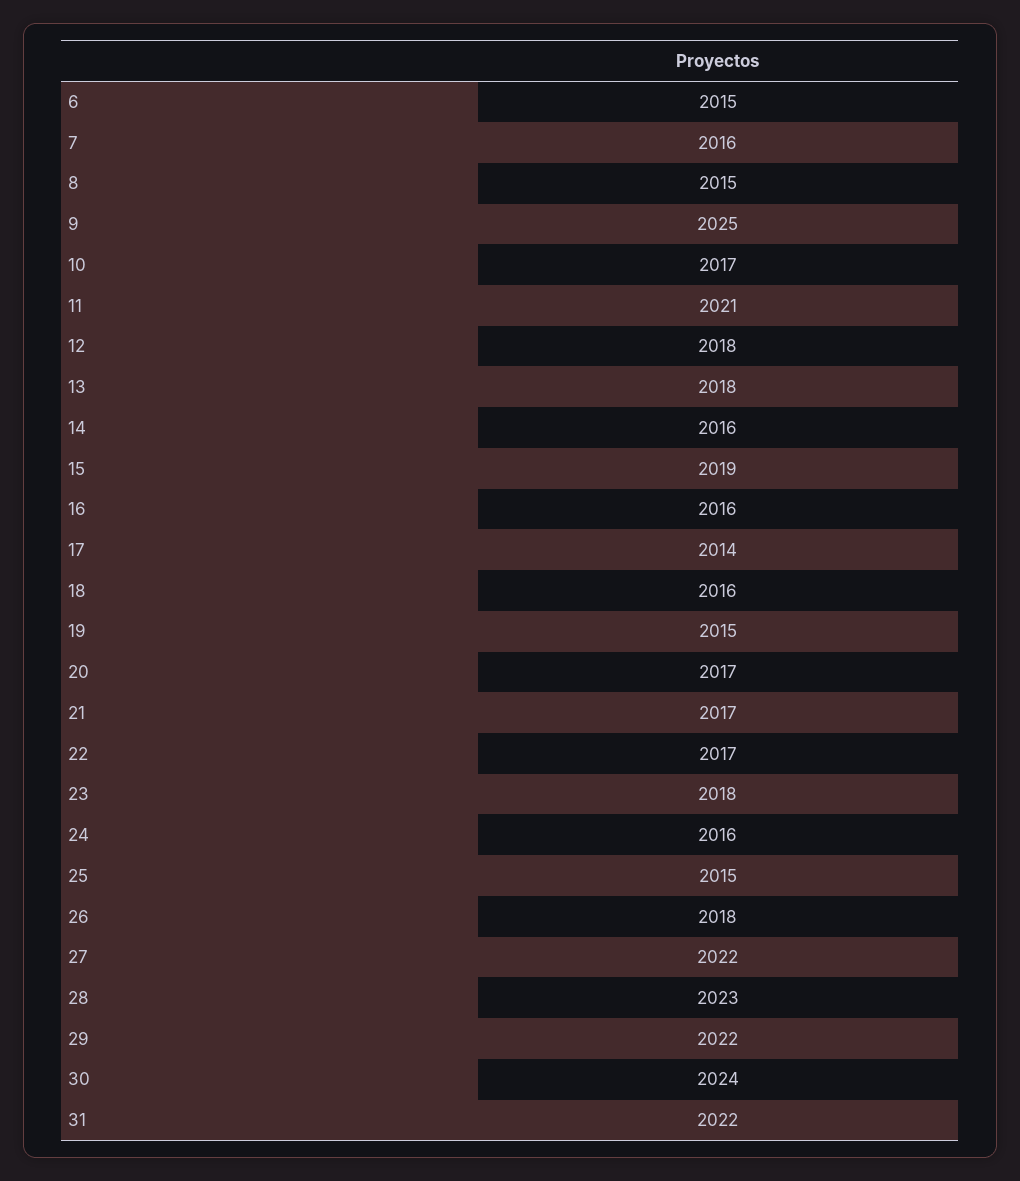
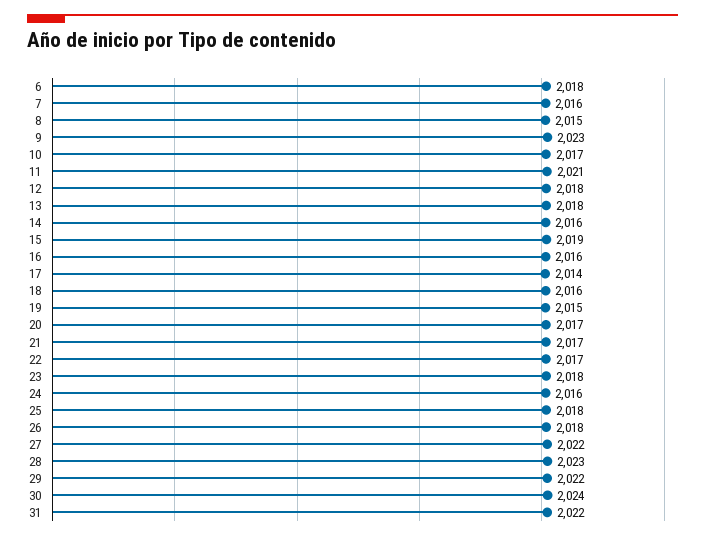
  {
-   "6": 2015,
+   "6": 2018,
    "7": 2016,
    "8": 2015,
-   "9": 2025,
+   "9": 2023,
    "10": 2017,
    "11": 2021,
    "12": 2018,
    "13": 2018,
    "14": 2016,
    "15": 2019,
    "16": 2016,
    "17": 2014,
    "18": 2016,
    "19": 2015,
    "20": 2017,
    "21": 2017,
    "22": 2017,
    "23": 2018,
    "24": 2016,
-   "25": 2015,
+   "25": 2018,
    "26": 2018,
    "27": 2022,
    "28": 2023,
    "29": 2022,
    "30": 2024,
    "31": 2022
  }

